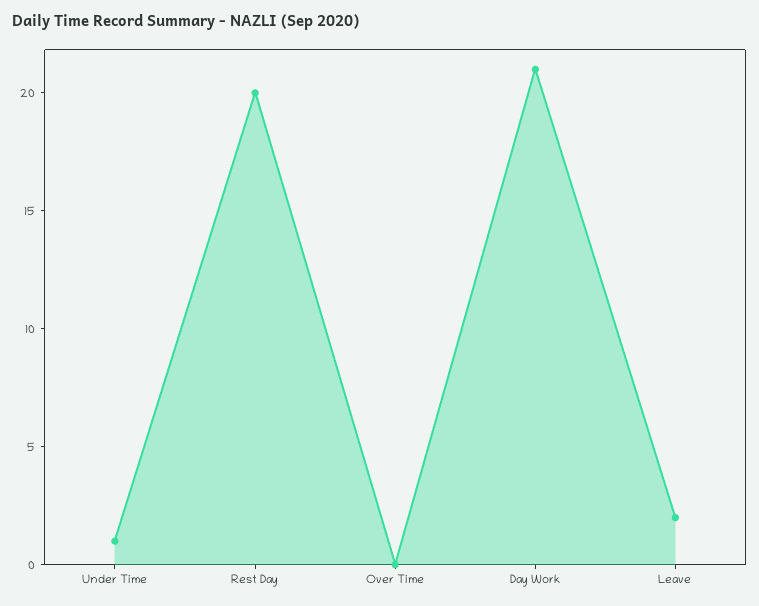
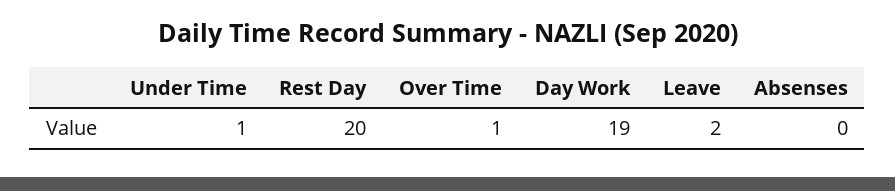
  {
    "Under Time": 1,
    "Rest Day": 20,
-   "Over Time": 0,
+   "Over Time": 1,
-   "Day Work": 21,
+   "Day Work": 19,
-   "Leave": 2
+   "Leave": 2,
+   "Absenses": 0
  }

